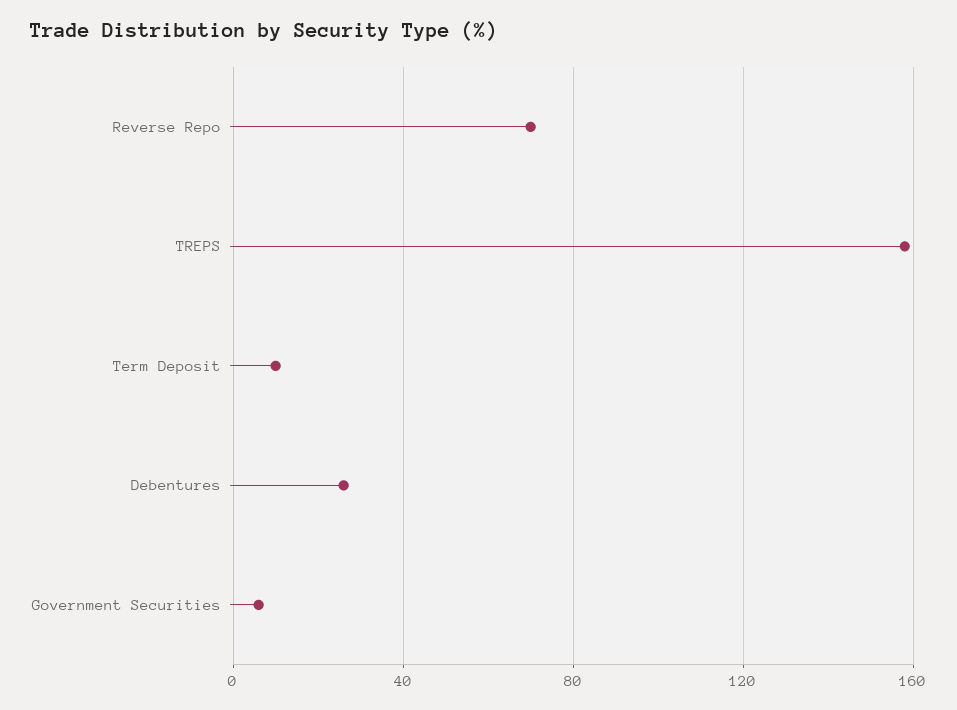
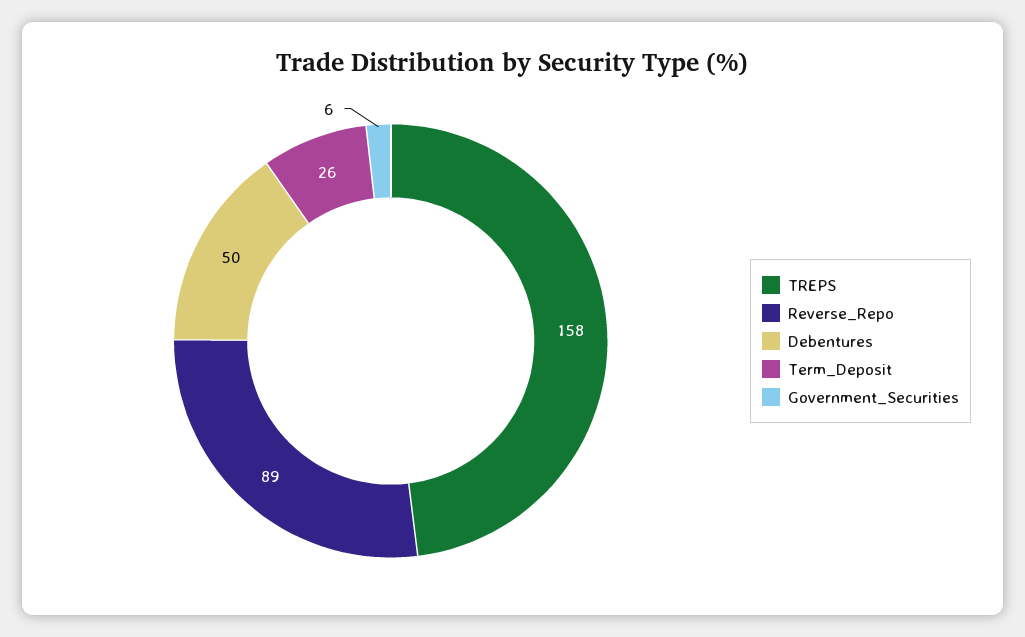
  {
-   "Reverse Repo": 70,
+   "Reverse Repo": 89,
    "TREPS": 158,
-   "Term Deposit": 10,
+   "Term Deposit": 26,
-   "Debentures": 25,
+   "Debentures": 50,
    "Government Securities": 6
  }

